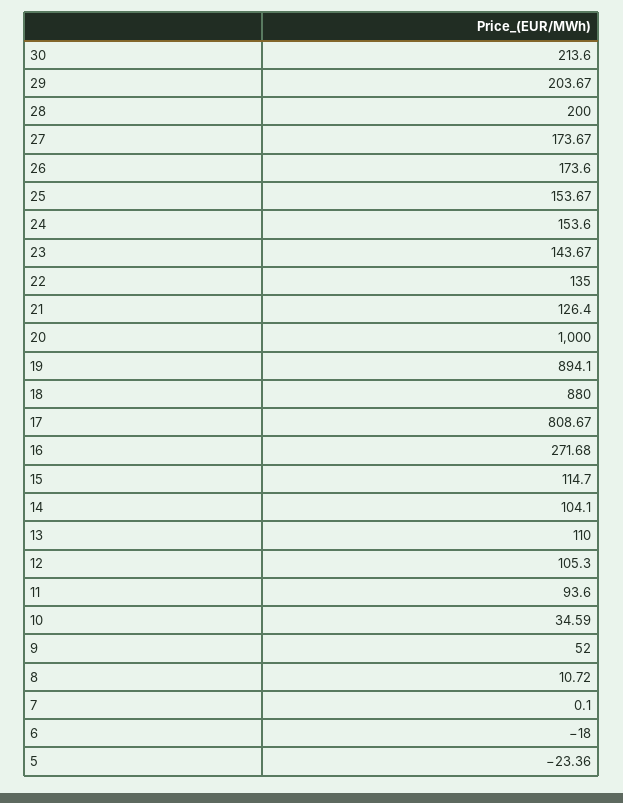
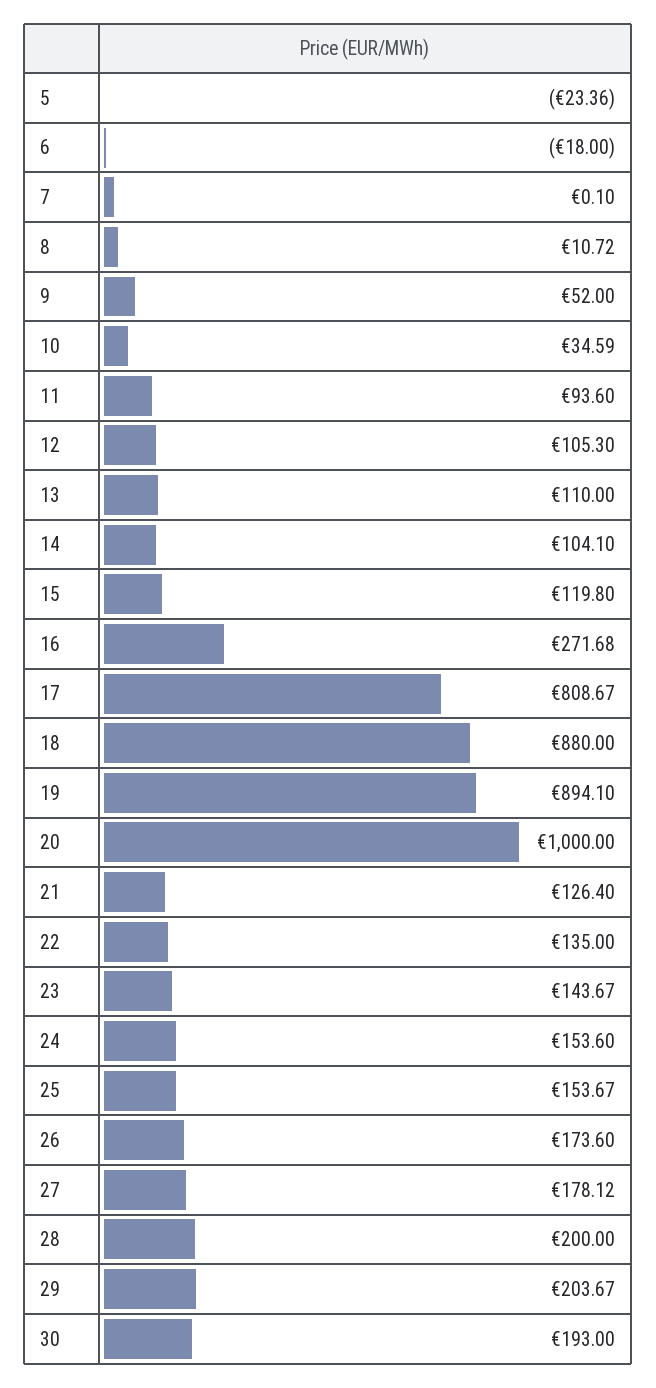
  {
-   "30": 213.6,
+   "30": 193,
    "29": 203.67,
    "28": 200,
-   "27": 173.67,
+   "27": 178.12,
    "26": 173.6,
    "25": 153.67,
    "24": 153.6,
    "23": 143.67,
    "22": 135,
    "21": 126.4,
    "20": 1000,
    "19": 894.1,
    "18": 880,
    "17": 808.67,
    "16": 271.68,
-   "15": 114.7,
+   "15": 119.8,
    "14": 104.1,
    "13": 110,
    "12": 105.3,
    "11": 93.6,
    "10": 34.59,
    "9": 52,
    "8": 10.72,
    "7": 0.1,
    "6": -18,
    "5": -23.36
  }

